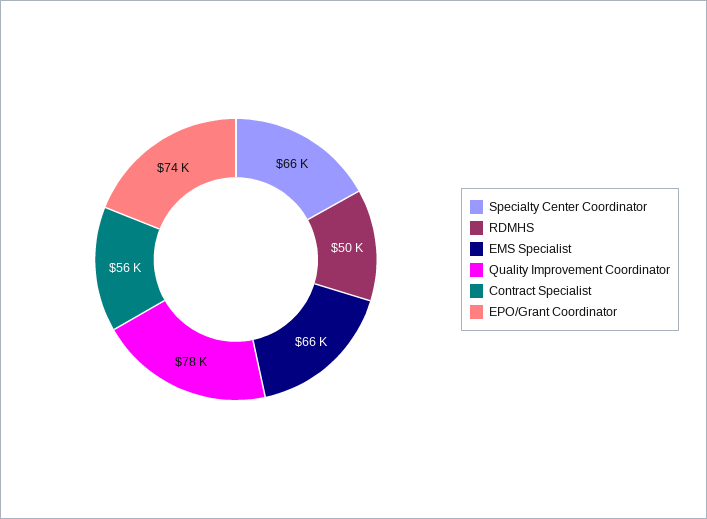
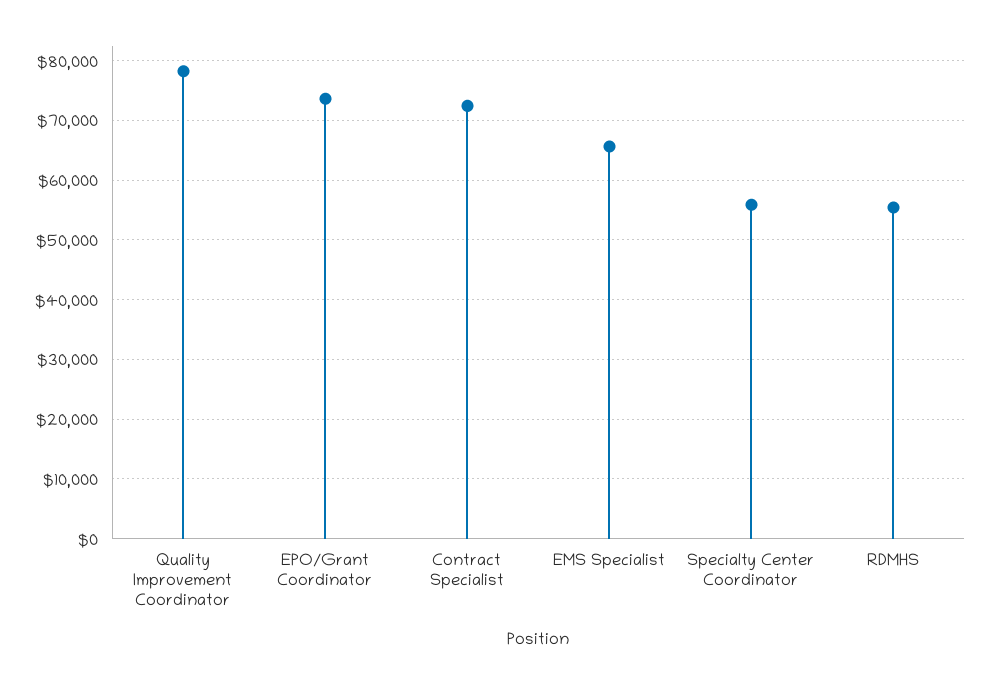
  {
-   "Specialty Center Coordinator": 66000,
+   "Specialty Center Coordinator": 56000,
-   "RDMHS": 50000,
+   "RDMHS": 56000,
    "EMS Specialist": 66000,
    "Quality Improvement Coordinator": 78000,
-   "Contract Specialist": 56000,
+   "Contract Specialist": 72000,
    "EPO/Grant Coordinator": 74000
  }

